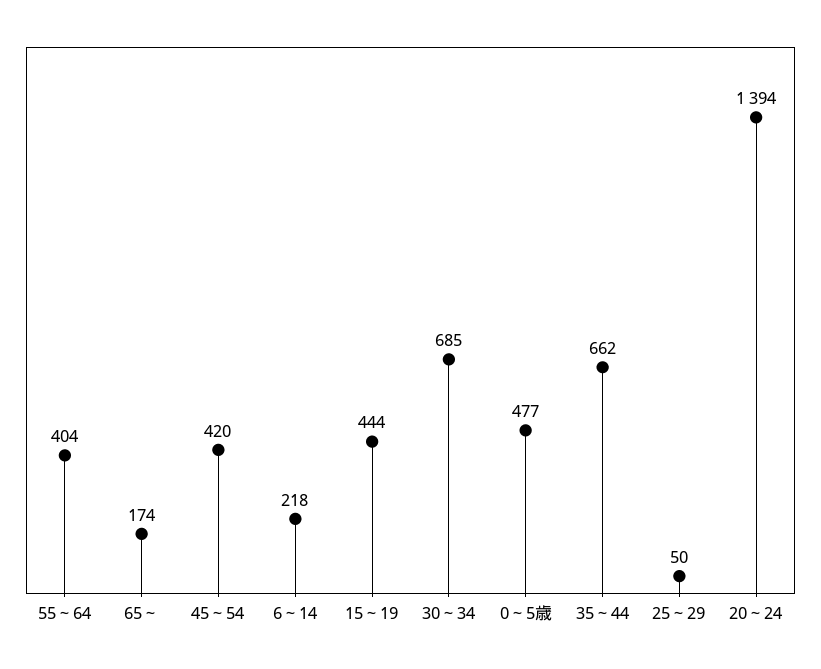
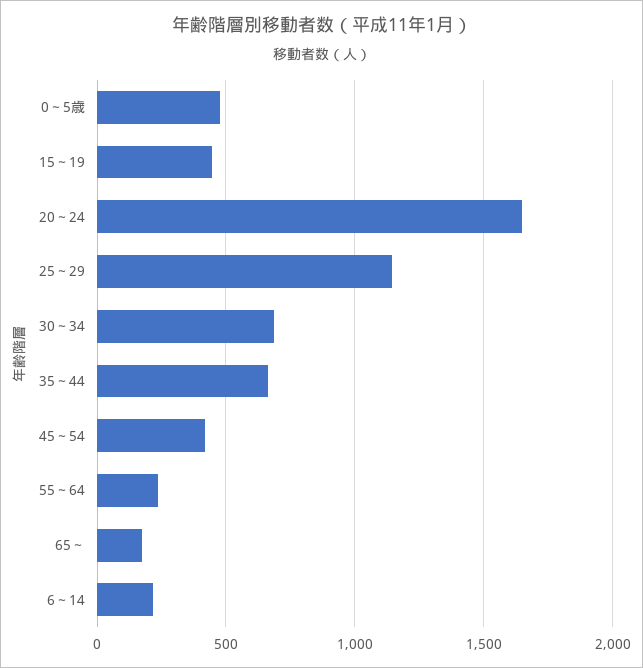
  {
-   "55～64": 404,
+   "55～64": 250,
    "65～": 174,
    "45～54": 420,
    "6～14": 218,
    "15～19": 444,
    "30～34": 685,
    "0～5歳": 477,
    "35～44": 662,
-   "25～29": 50,
+   "25～29": 1150,
-   "20～24": 1394
+   "20～24": 1650
  }

